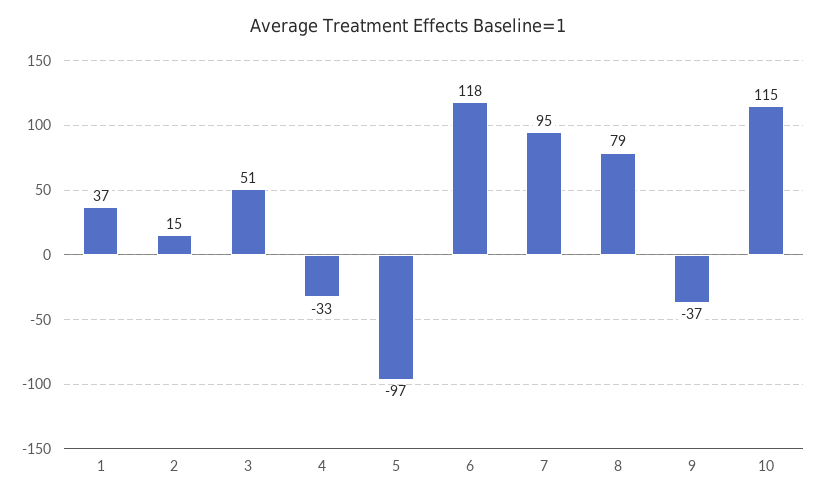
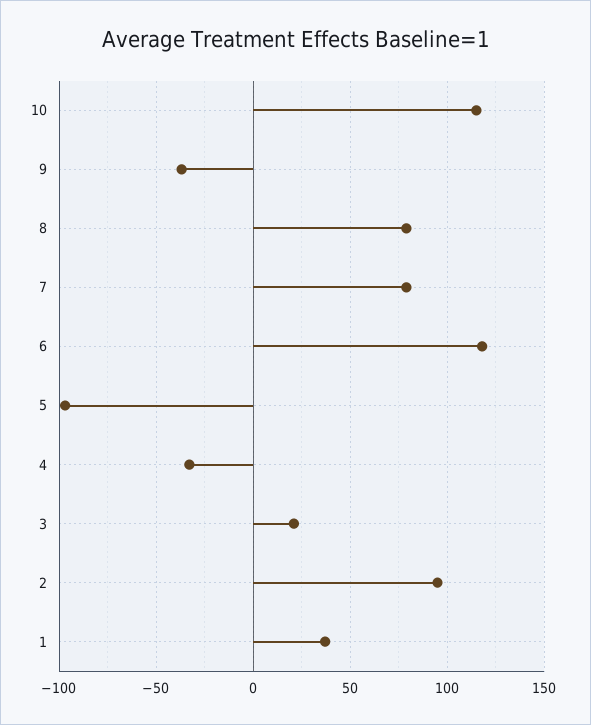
  {
    "1": 37,
-   "2": 15,
+   "2": 95,
-   "3": 51,
+   "3": 20,
    "4": -33,
    "5": -97,
    "6": 118,
-   "7": 95,
+   "7": 80,
    "8": 79,
    "9": -37,
    "10": 115
  }

